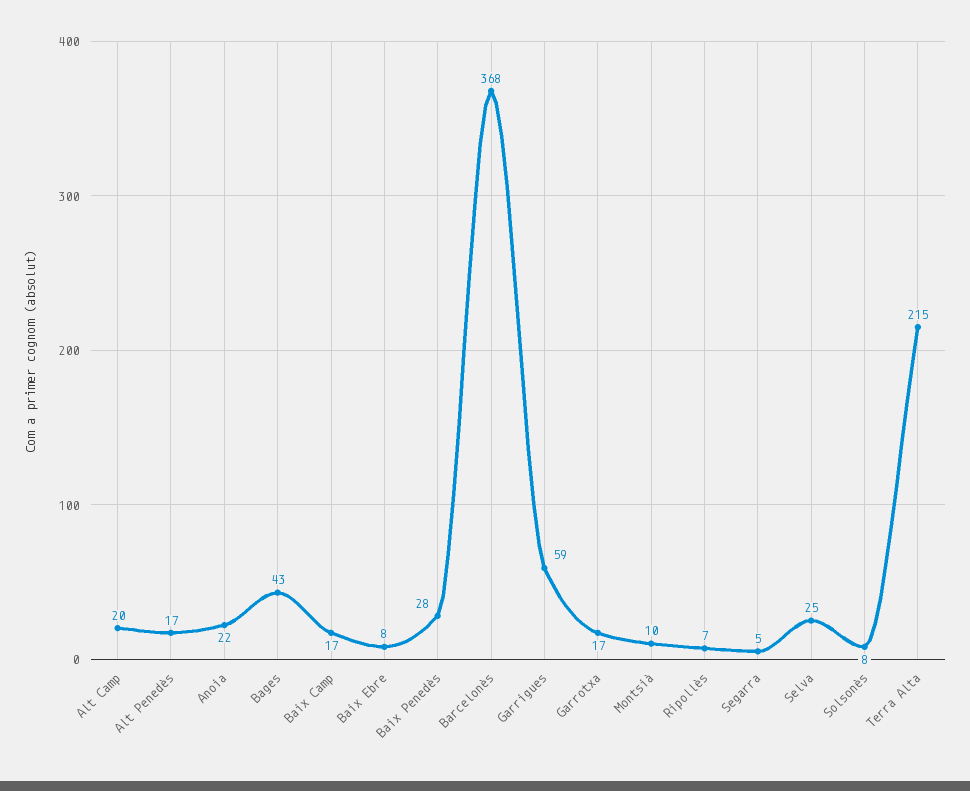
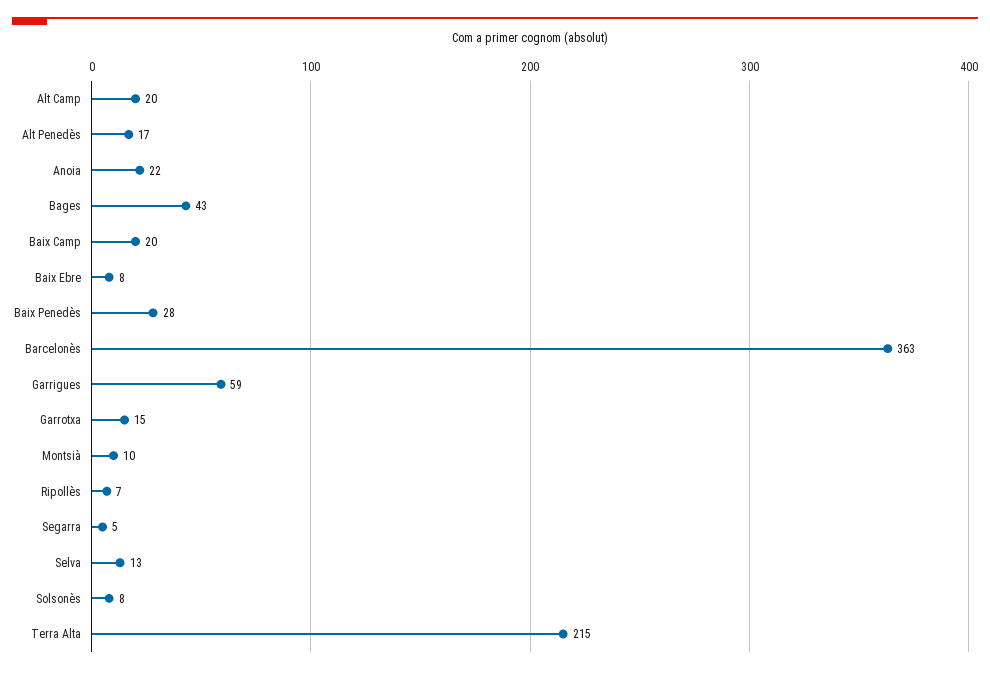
  {
    "Alt Camp": 20,
    "Alt Penedès": 17,
    "Anoia": 22,
    "Bages": 43,
-   "Baix Camp": 17,
+   "Baix Camp": 20,
    "Baix Ebre": 8,
    "Baix Penedès": 28,
-   "Barcelonès": 368,
+   "Barcelonès": 363,
    "Garrigues": 59,
-   "Garrotxa": 17,
+   "Garrotxa": 15,
    "Montsià": 10,
    "Ripollès": 7,
    "Segarra": 5,
-   "Selva": 25,
+   "Selva": 13,
    "Solsonès": 8,
    "Terra Alta": 215
  }

